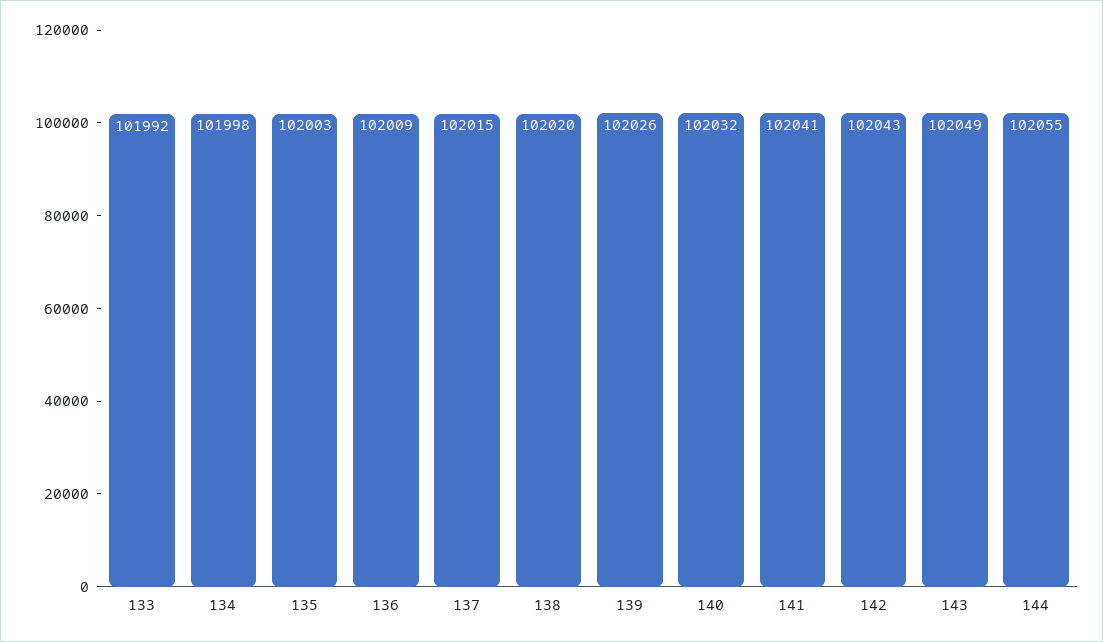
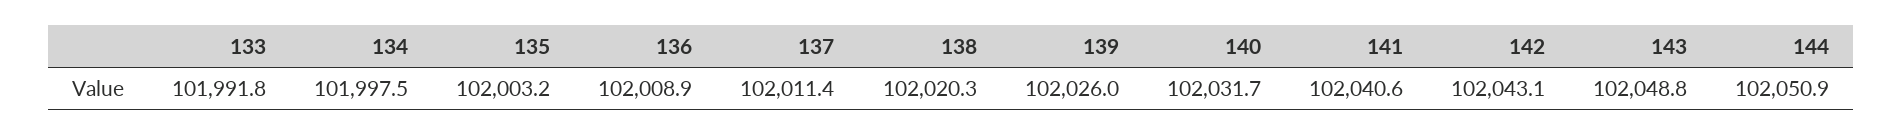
  {
    "133": 101991.8,
    "134": 101997.5,
    "135": 102003.2,
    "136": 102008.9,
-   "137": 102015,
+   "137": 102011.4,
    "138": 102020.3,
    "139": 102026,
    "140": 102031.7,
    "141": 102040.6,
    "142": 102043.1,
    "143": 102048.8,
-   "144": 102055
+   "144": 102050.9
  }

